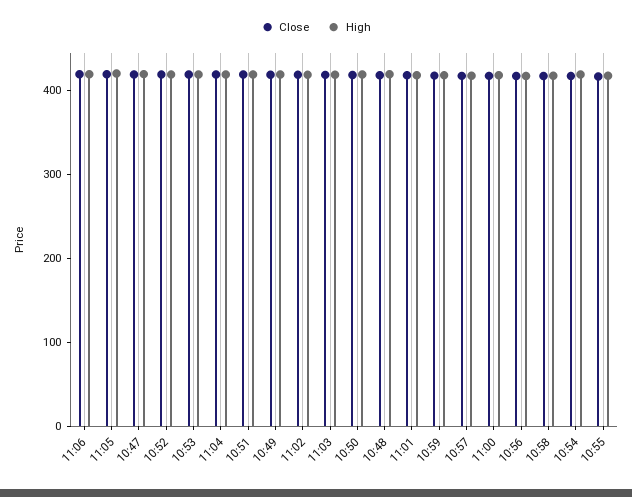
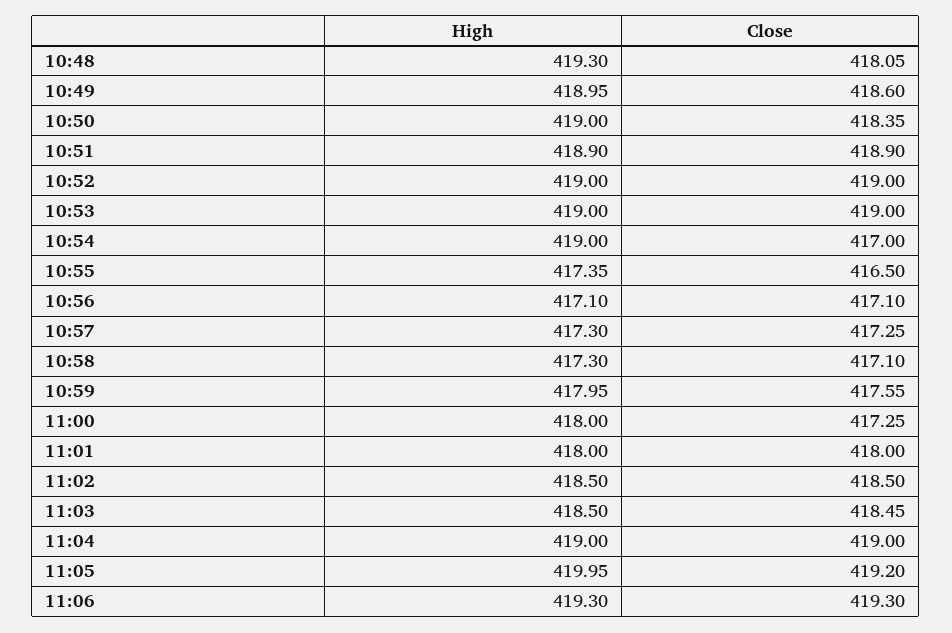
  {
    "Close": {
      "11:06": 419.3,
      "11:05": 419.2,
-     "10:47": 420,
      "10:52": 419,
      "10:53": 419,
      "11:04": 419,
      "10:51": 418.9,
      "10:49": 418.6,
      "11:02": 418.5,
      "11:03": 418.45,
      "10:50": 418.35,
      "10:48": 418.05,
      "11:01": 418,
      "10:59": 417.55,
      "10:57": 417.25,
      "11:00": 417.25,
      "10:56": 417.1,
      "10:58": 417.1,
      "10:54": 417,
      "10:55": 416.5
    },
    "High": {
      "11:06": 419.3,
      "11:05": 419.95,
-     "10:47": 420,
      "10:52": 419,
      "10:53": 419,
      "11:04": 419,
      "10:51": 418.9,
      "10:49": 418.95,
      "11:02": 418.5,
      "11:03": 418.5,
      "10:50": 419,
      "10:48": 419.3,
      "11:01": 418,
      "10:59": 417.95,
      "10:57": 417.3,
      "11:00": 418,
      "10:56": 417.1,
      "10:58": 417.3,
      "10:54": 419,
      "10:55": 417.35
    }
  }

